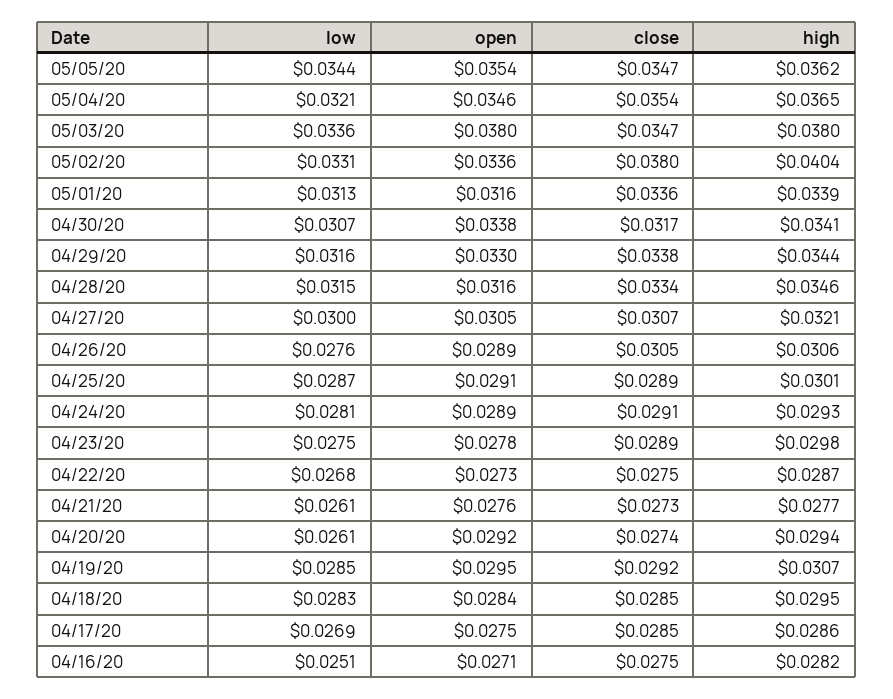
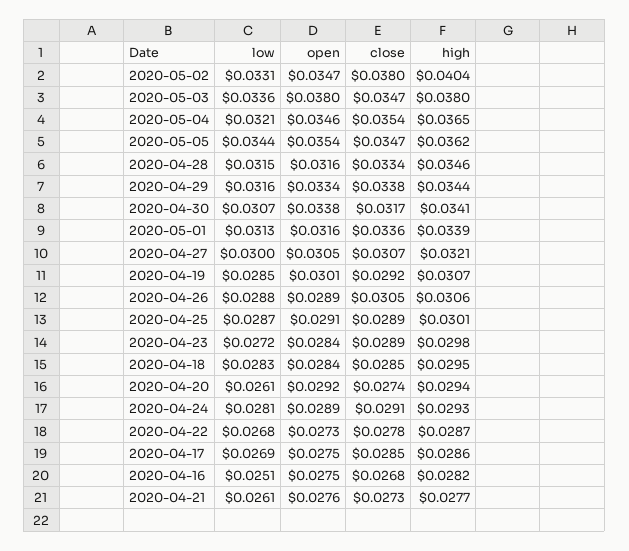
  {
    "low": {
      "05/05/20": 0.0344,
      "05/04/20": 0.0321,
      "05/03/20": 0.0336,
      "05/02/20": 0.0331,
      "05/01/20": 0.0313,
      "04/30/20": 0.0307,
      "04/29/20": 0.0316,
      "04/28/20": 0.0315,
      "04/27/20": 0.03,
-     "04/26/20": 0.0276,
+     "04/26/20": 0.0288,
      "04/25/20": 0.0287,
      "04/24/20": 0.0281,
-     "04/23/20": 0.0275,
+     "04/23/20": 0.0272,
      "04/22/20": 0.0268,
      "04/21/20": 0.0261,
      "04/20/20": 0.0261,
      "04/19/20": 0.0285,
      "04/18/20": 0.0283,
      "04/17/20": 0.0269,
      "04/16/20": 0.0251
    },
    "open": {
      "05/05/20": 0.0354,
      "05/04/20": 0.0346,
      "05/03/20": 0.038,
-     "05/02/20": 0.0336,
+     "05/02/20": 0.0347,
      "05/01/20": 0.0316,
      "04/30/20": 0.0338,
-     "04/29/20": 0.033,
+     "04/29/20": 0.0334,
      "04/28/20": 0.0316,
      "04/27/20": 0.0305,
      "04/26/20": 0.0289,
      "04/25/20": 0.0291,
      "04/24/20": 0.0289,
-     "04/23/20": 0.0278,
+     "04/23/20": 0.0284,
      "04/22/20": 0.0273,
      "04/21/20": 0.0276,
      "04/20/20": 0.0292,
-     "04/19/20": 0.0295,
+     "04/19/20": 0.0301,
      "04/18/20": 0.0284,
      "04/17/20": 0.0275,
-     "04/16/20": 0.0271
+     "04/16/20": 0.0275
    },
    "close": {
      "05/05/20": 0.0347,
      "05/04/20": 0.0354,
      "05/03/20": 0.0347,
      "05/02/20": 0.038,
      "05/01/20": 0.0336,
      "04/30/20": 0.0317,
      "04/29/20": 0.0338,
      "04/28/20": 0.0334,
      "04/27/20": 0.0307,
      "04/26/20": 0.0305,
      "04/25/20": 0.0289,
      "04/24/20": 0.0291,
      "04/23/20": 0.0289,
-     "04/22/20": 0.0275,
+     "04/22/20": 0.0278,
      "04/21/20": 0.0273,
      "04/20/20": 0.0274,
      "04/19/20": 0.0292,
      "04/18/20": 0.0285,
      "04/17/20": 0.0285,
-     "04/16/20": 0.0275
+     "04/16/20": 0.0268
    },
    "high": {
      "05/05/20": 0.0362,
      "05/04/20": 0.0365,
      "05/03/20": 0.038,
      "05/02/20": 0.0404,
      "05/01/20": 0.0339,
      "04/30/20": 0.0341,
      "04/29/20": 0.0344,
      "04/28/20": 0.0346,
      "04/27/20": 0.0321,
      "04/26/20": 0.0306,
      "04/25/20": 0.0301,
      "04/24/20": 0.0293,
      "04/23/20": 0.0298,
      "04/22/20": 0.0287,
      "04/21/20": 0.0277,
      "04/20/20": 0.0294,
      "04/19/20": 0.0307,
      "04/18/20": 0.0295,
      "04/17/20": 0.0286,
      "04/16/20": 0.0282
    }
  }

